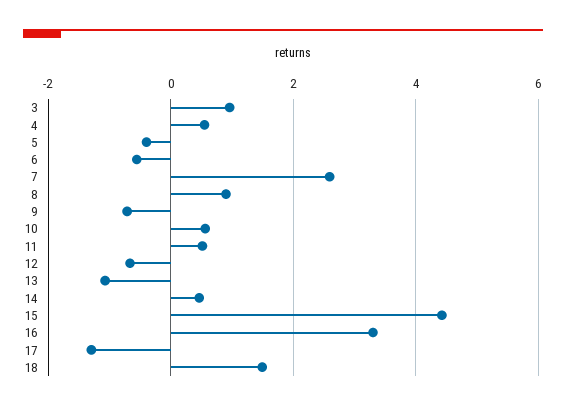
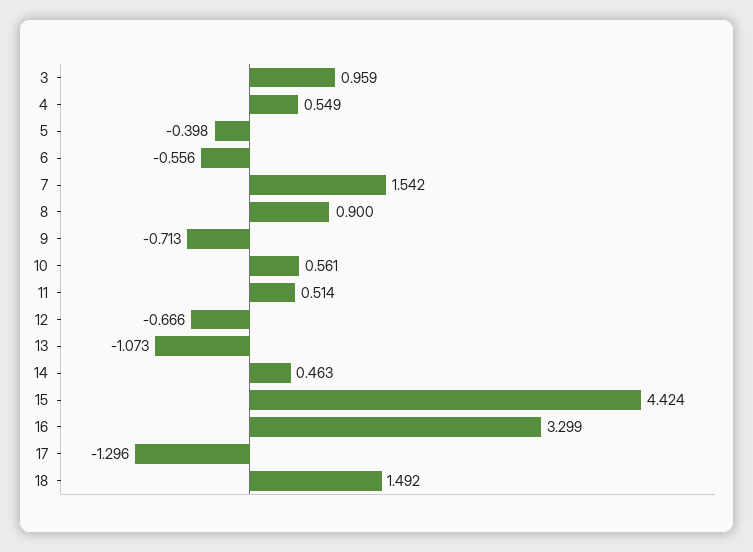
  {
    "3": 0.959,
    "4": 0.549,
    "5": -0.398,
    "6": -0.556,
-   "7": 2.6,
+   "7": 1.542,
    "8": 0.9,
    "9": -0.713,
    "10": 0.561,
    "11": 0.514,
    "12": -0.666,
    "13": -1.073,
    "14": 0.463,
    "15": 4.424,
    "16": 3.299,
    "17": -1.296,
    "18": 1.492
  }

